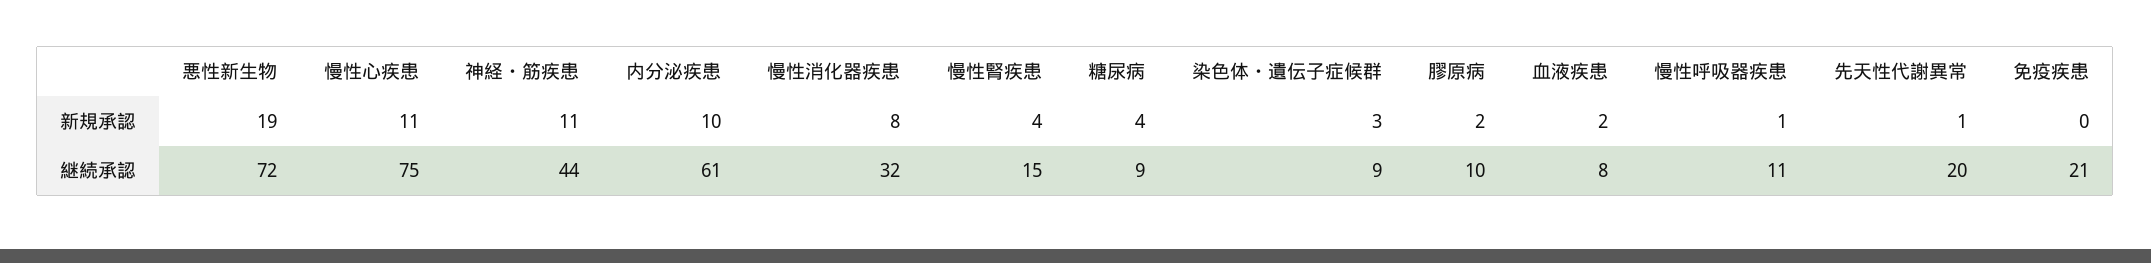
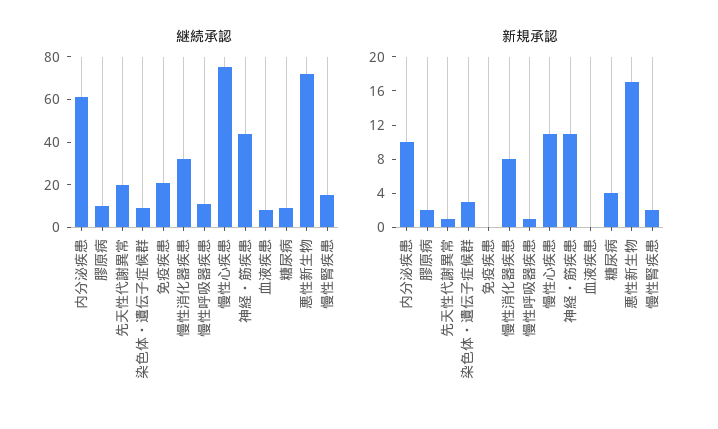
  {
    "新規承認": {
-     "悪性新生物": 19,
+     "悪性新生物": 17,
      "慢性心疾患": 11,
      "神経・筋疾患": 11,
      "内分泌疾患": 10,
      "慢性消化器疾患": 8,
-     "慢性腎疾患": 4,
+     "慢性腎疾患": 2,
      "糖尿病": 4,
      "染色体・遺伝子症候群": 3,
      "膠原病": 2,
-     "血液疾患": 2,
+     "血液疾患": 0,
      "慢性呼吸器疾患": 1,
      "先天性代謝異常": 1,
      "免疫疾患": 0
    },
    "継続承認": {
      "悪性新生物": 72,
      "慢性心疾患": 75,
      "神経・筋疾患": 44,
      "内分泌疾患": 61,
      "慢性消化器疾患": 32,
      "慢性腎疾患": 15,
      "糖尿病": 9,
      "染色体・遺伝子症候群": 9,
      "膠原病": 10,
      "血液疾患": 8,
      "慢性呼吸器疾患": 11,
      "先天性代謝異常": 20,
      "免疫疾患": 21
    }
  }

